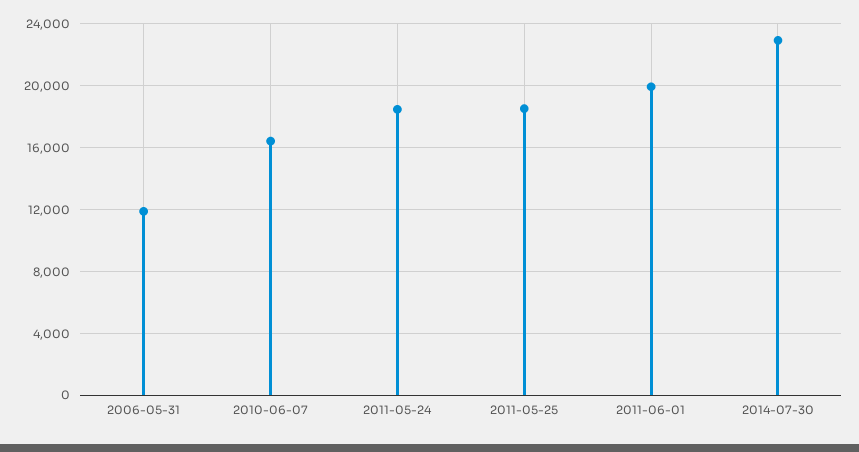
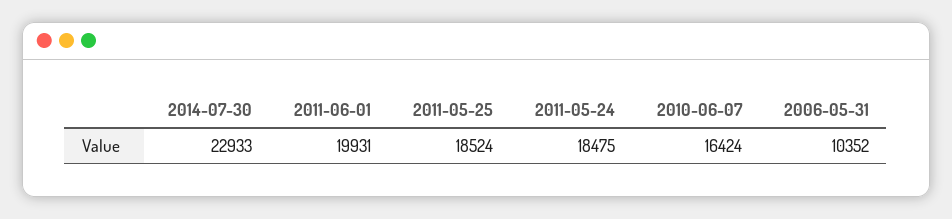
  {
-   "2006-05-31": 12000,
+   "2006-05-31": 10352,
    "2010-06-07": 16424,
    "2011-05-24": 18475,
    "2011-05-25": 18524,
    "2011-06-01": 19931,
    "2014-07-30": 22933
  }

